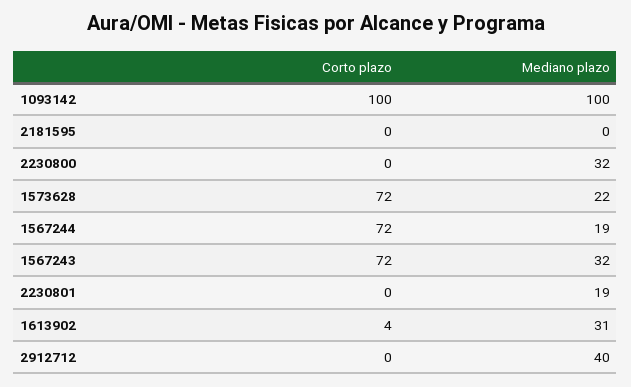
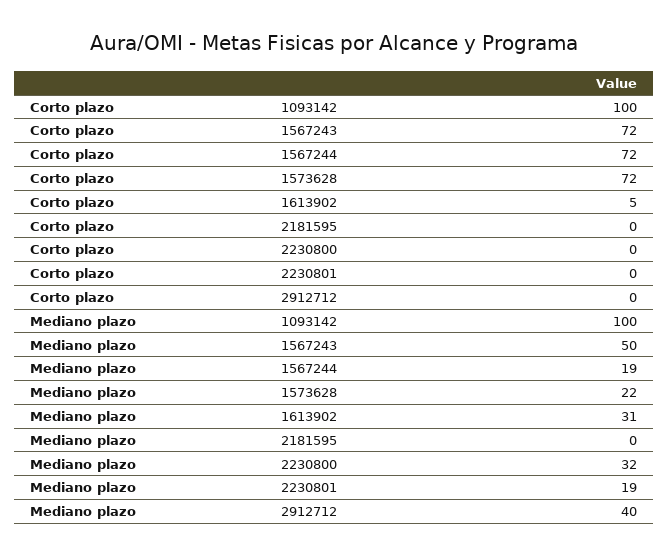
  {
    "Corto plazo": {
      "1093142": 100,
      "2181595": 0,
      "2230800": 0,
      "1573628": 72,
      "1567244": 72,
      "1567243": 72,
      "2230801": 0,
-     "1613902": 4,
+     "1613902": 5,
      "2912712": 0
    },
    "Mediano plazo": {
      "1093142": 100,
      "2181595": 0,
      "2230800": 32,
      "1573628": 22,
      "1567244": 19,
-     "1567243": 32,
+     "1567243": 50,
      "2230801": 19,
      "1613902": 31,
      "2912712": 40
    }
  }

